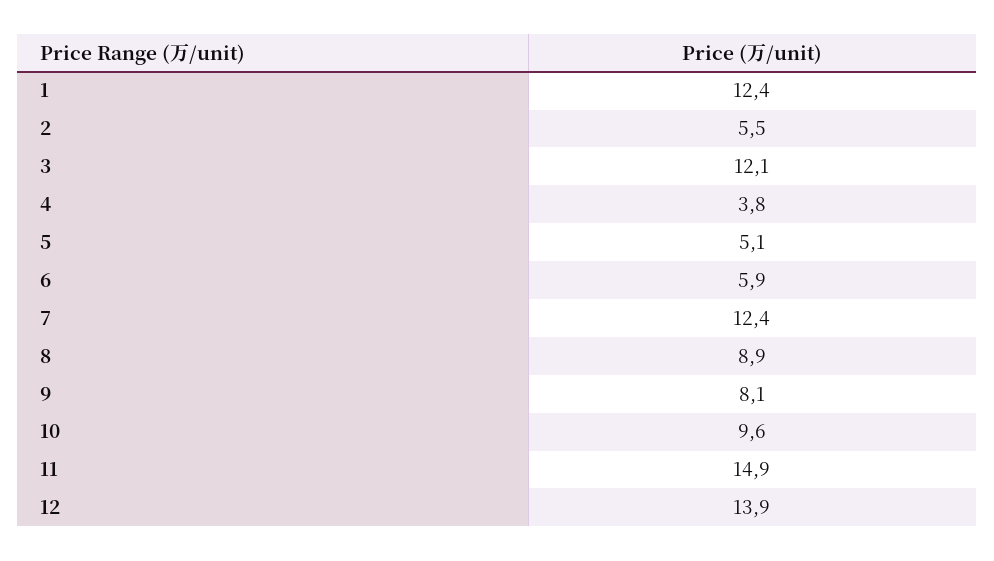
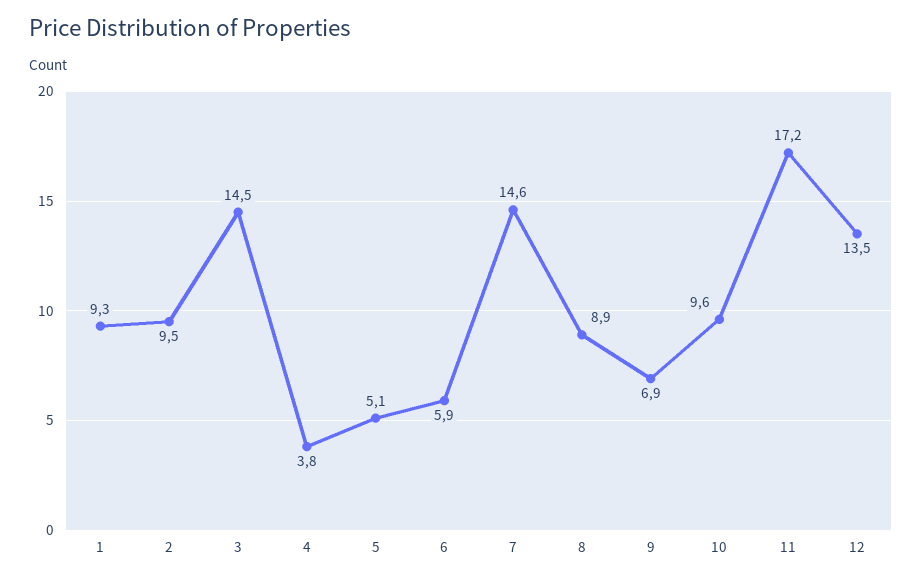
  {
-   "1": 12.4,
+   "1": 9.3,
-   "2": 5.5,
+   "2": 9.5,
-   "3": 12.1,
+   "3": 14.5,
    "4": 3.8,
    "5": 5.1,
    "6": 5.9,
-   "7": 12.4,
+   "7": 14.6,
    "8": 8.9,
-   "9": 8.1,
+   "9": 6.9,
    "10": 9.6,
-   "11": 14.9,
+   "11": 17.2,
-   "12": 13.9
+   "12": 13.5
  }

